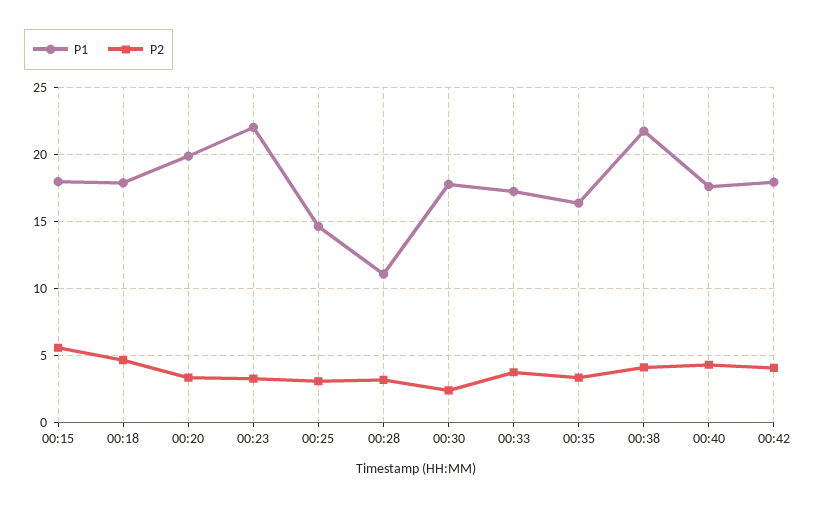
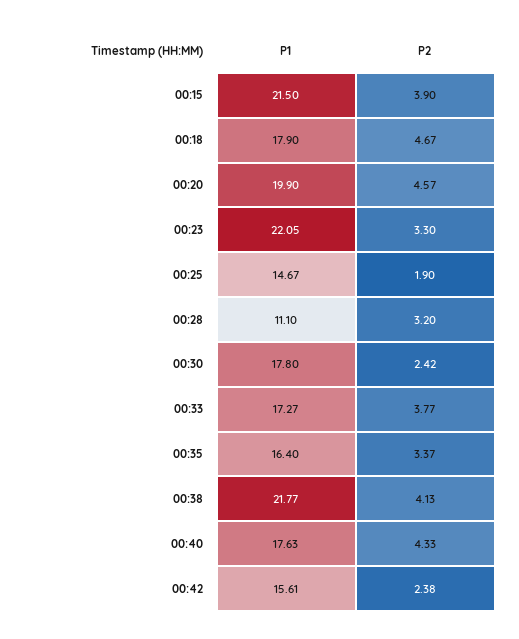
  {
    "P1": {
-     "00:15": 18,
+     "00:15": 21.5,
      "00:18": 17.9,
      "00:20": 19.9,
      "00:23": 22.05,
      "00:25": 14.67,
      "00:28": 11.1,
      "00:30": 17.8,
      "00:33": 17.27,
      "00:35": 16.4,
      "00:38": 21.77,
      "00:40": 17.63,
-     "00:42": 18
+     "00:42": 15.61
    },
    "P2": {
-     "00:15": 5.5,
+     "00:15": 3.9,
      "00:18": 4.67,
-     "00:20": 3.5,
+     "00:20": 4.57,
      "00:23": 3.3,
-     "00:25": 3,
+     "00:25": 1.9,
      "00:28": 3.2,
      "00:30": 2.42,
      "00:33": 3.77,
      "00:35": 3.37,
      "00:38": 4.13,
      "00:40": 4.33,
-     "00:42": 4
+     "00:42": 2.38
    }
  }

